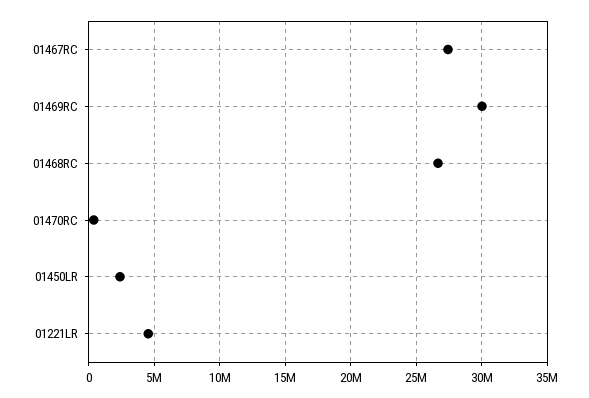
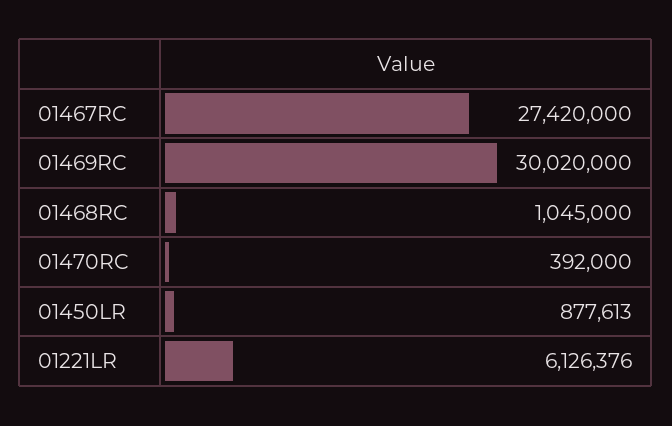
  {
    "01467RC": 27420000,
    "01469RC": 30020000,
-   "01468RC": 26500000,
+   "01468RC": 1045000,
    "01470RC": 392000,
-   "01450LR": 2500000,
+   "01450LR": 877613,
-   "01221LR": 4500000
+   "01221LR": 6126376
  }

